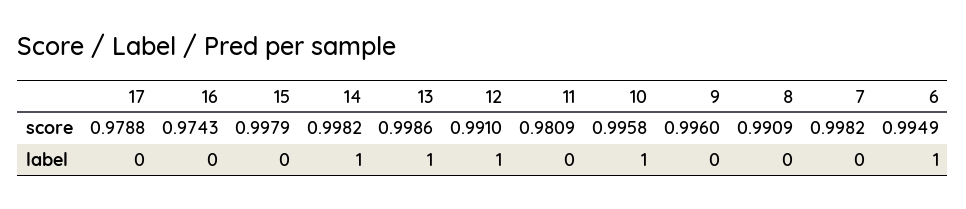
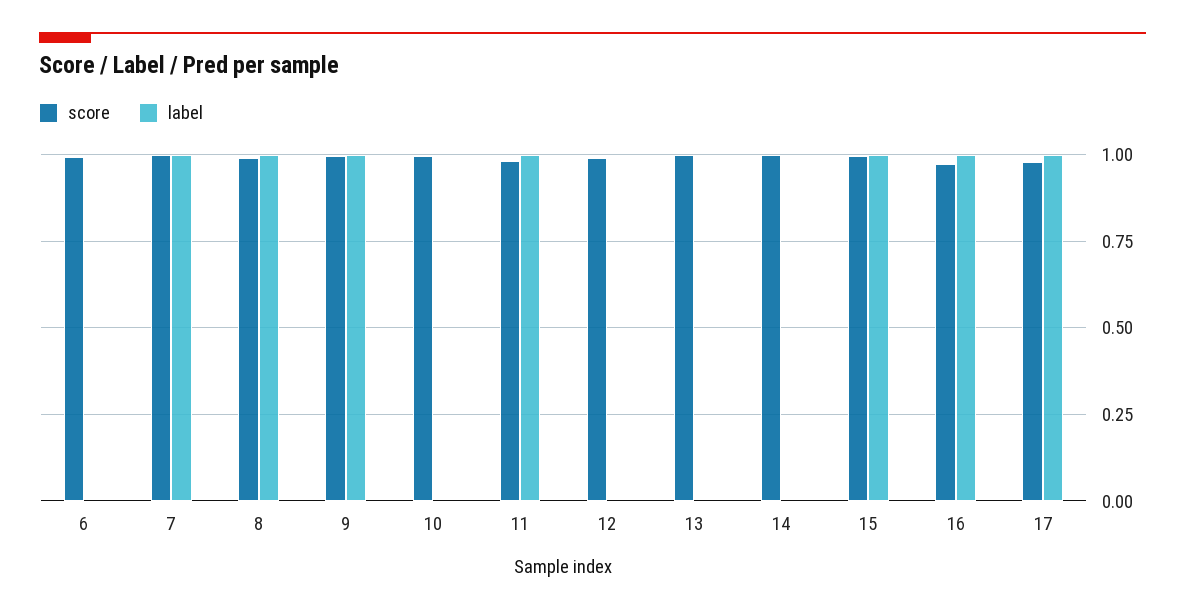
  {
    "score": {
      "17": 0.9788,
      "16": 0.9743,
      "15": 0.9979,
      "14": 0.9982,
      "13": 0.9986,
      "12": 0.991,
      "11": 0.9809,
      "10": 0.9958,
      "9": 0.996,
      "8": 0.9909,
      "7": 0.9982,
      "6": 0.9949
    },
    "label": {
-     "17": 0,
+     "17": 1,
-     "16": 0,
+     "16": 1,
-     "15": 0,
+     "15": 1,
-     "14": 1,
+     "14": 0,
-     "13": 1,
+     "13": 0,
-     "12": 1,
+     "12": 0,
-     "11": 0,
+     "11": 1,
-     "10": 1,
+     "10": 0,
-     "9": 0,
+     "9": 1,
-     "8": 0,
+     "8": 1,
-     "7": 0,
+     "7": 1,
-     "6": 1
+     "6": 0
    }
  }

